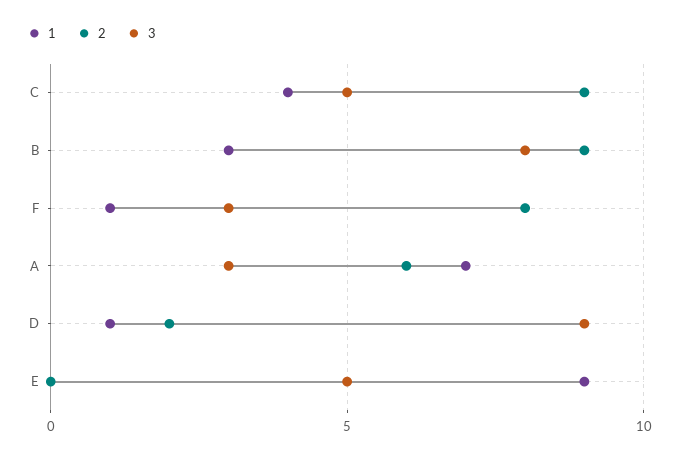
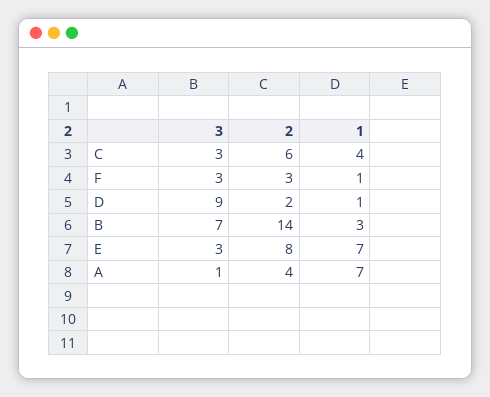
  {
    "1": {
      "C": 4,
      "B": 3,
      "F": 1,
      "A": 7,
      "D": 1,
-     "E": 9
+     "E": 7
    },
    "2": {
-     "C": 9,
+     "C": 6,
-     "B": 9,
+     "B": 14,
-     "F": 8,
+     "F": 3,
-     "A": 6,
+     "A": 4,
      "D": 2,
-     "E": 0
+     "E": 8
    },
    "3": {
-     "C": 5,
+     "C": 3,
-     "B": 8,
+     "B": 7,
      "F": 3,
-     "A": 3,
+     "A": 1,
      "D": 9,
-     "E": 5
+     "E": 3
    }
  }

